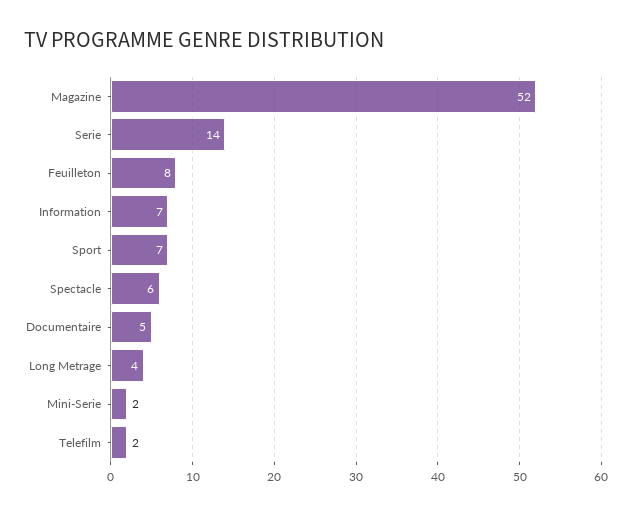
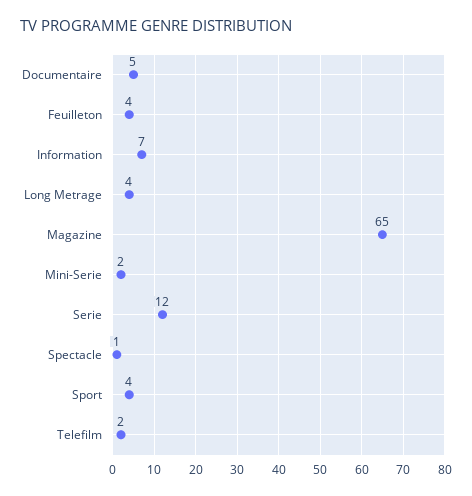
  {
-   "Magazine": 52,
+   "Magazine": 65,
-   "Serie": 14,
+   "Serie": 12,
-   "Feuilleton": 8,
+   "Feuilleton": 4,
    "Information": 7,
-   "Sport": 7,
+   "Sport": 4,
-   "Spectacle": 6,
+   "Spectacle": 1,
    "Documentaire": 5,
    "Long Metrage": 4,
    "Mini-Serie": 2,
    "Telefilm": 2
  }

